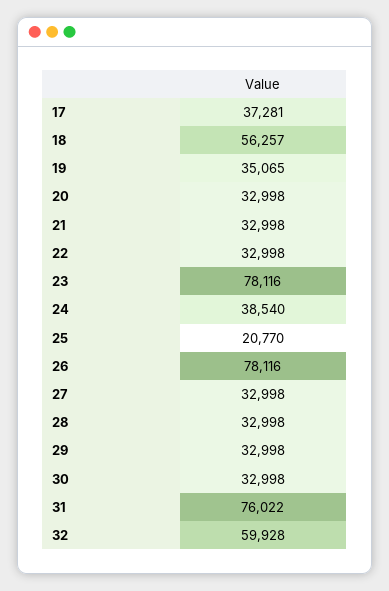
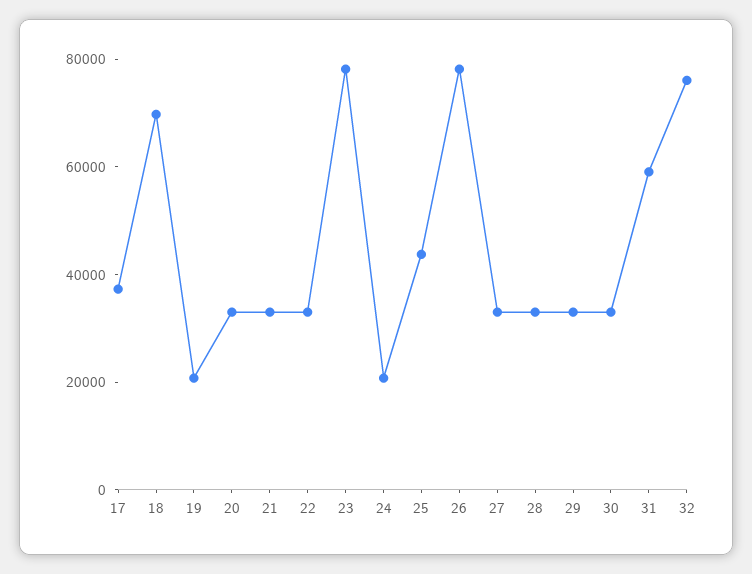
  {
    "17": 37281,
-   "18": 56257,
+   "18": 70000,
-   "19": 35065,
+   "19": 20000,
    "20": 32998,
    "21": 32998,
    "22": 32998,
    "23": 78116,
-   "24": 38540,
+   "24": 20000,
-   "25": 20770,
+   "25": 45000,
    "26": 78116,
    "27": 32998,
    "28": 32998,
    "29": 32998,
    "30": 32998,
-   "31": 76022,
+   "31": 60000,
-   "32": 59928
+   "32": 75000
  }

